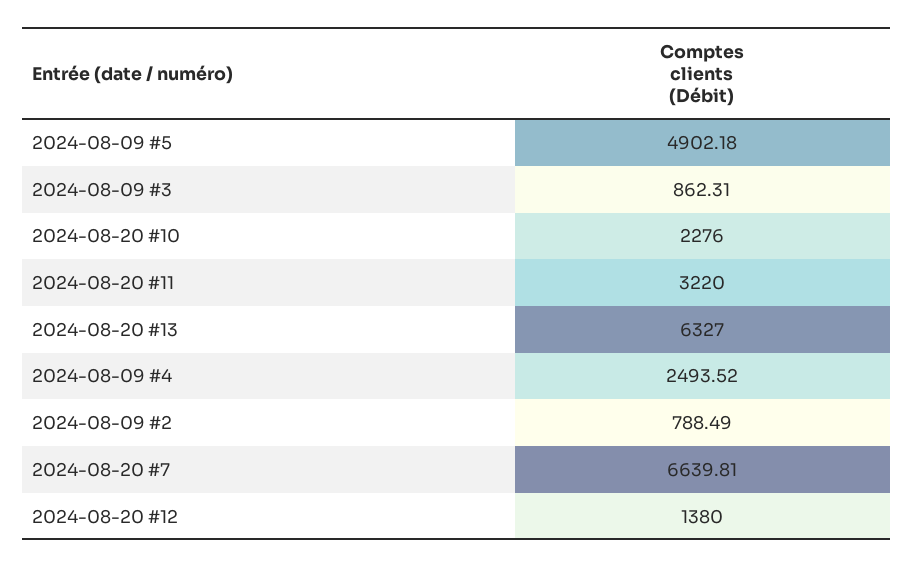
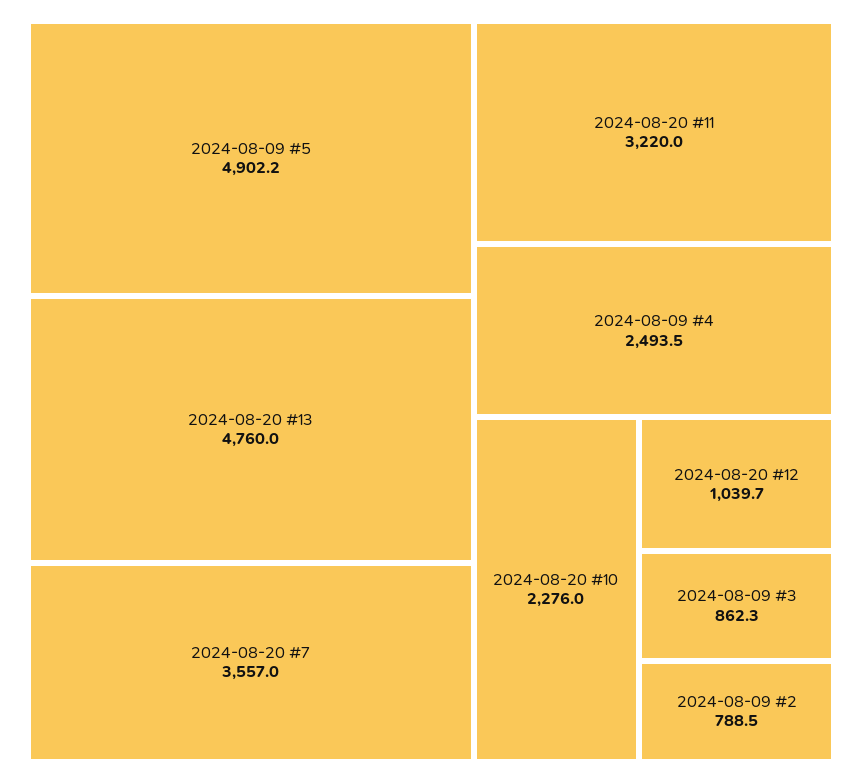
  {
    "2024-08-09 #5": 4902.18,
    "2024-08-09 #3": 862.31,
    "2024-08-20 #10": 2276,
    "2024-08-20 #11": 3220,
-   "2024-08-20 #13": 6327,
+   "2024-08-20 #13": 4760,
    "2024-08-09 #4": 2493.52,
    "2024-08-09 #2": 788.49,
-   "2024-08-20 #7": 6639.81,
+   "2024-08-20 #7": 3557,
-   "2024-08-20 #12": 1380
+   "2024-08-20 #12": 1039.7
  }

